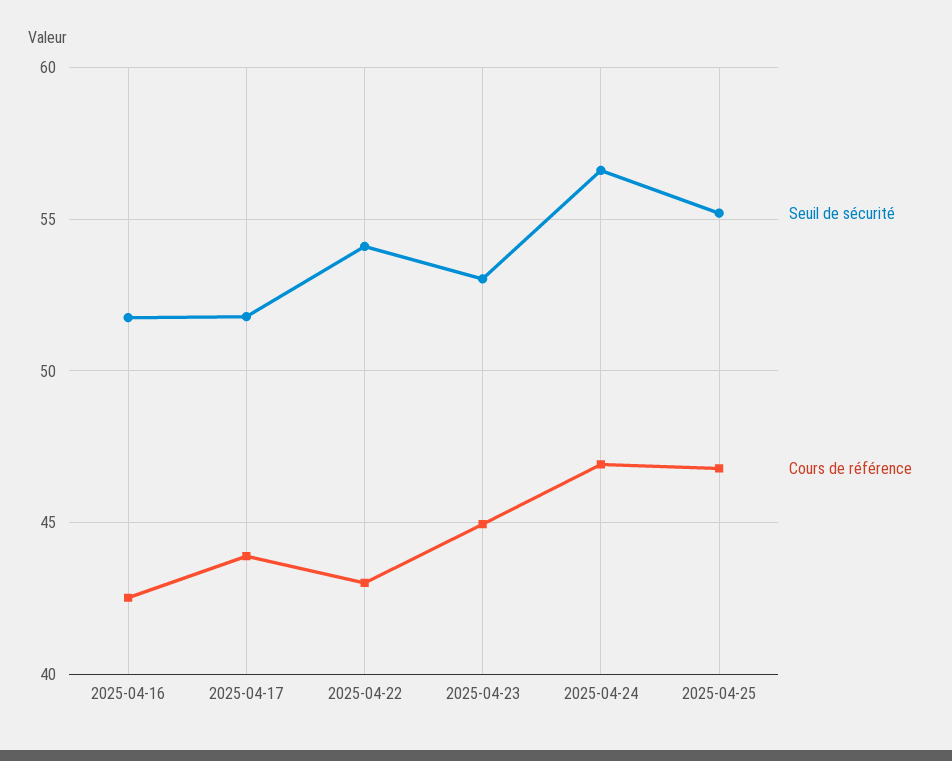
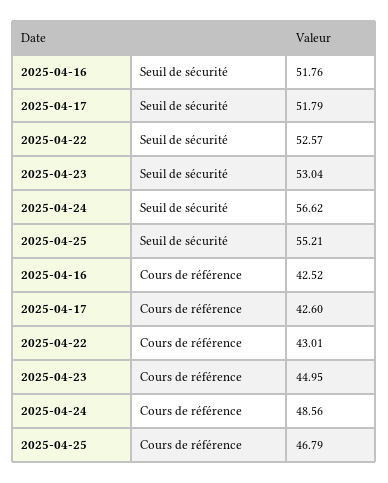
  {
    "Seuil de sécurité": {
      "2025-04-16": 51.76,
      "2025-04-17": 51.79,
-     "2025-04-22": 54,
+     "2025-04-22": 52.57,
      "2025-04-23": 53.04,
      "2025-04-24": 56.62,
      "2025-04-25": 55.21
    },
    "Cours de référence": {
      "2025-04-16": 42.52,
-     "2025-04-17": 44,
+     "2025-04-17": 42.6,
      "2025-04-22": 43.01,
      "2025-04-23": 44.95,
-     "2025-04-24": 47,
+     "2025-04-24": 48.56,
      "2025-04-25": 46.79
    }
  }

